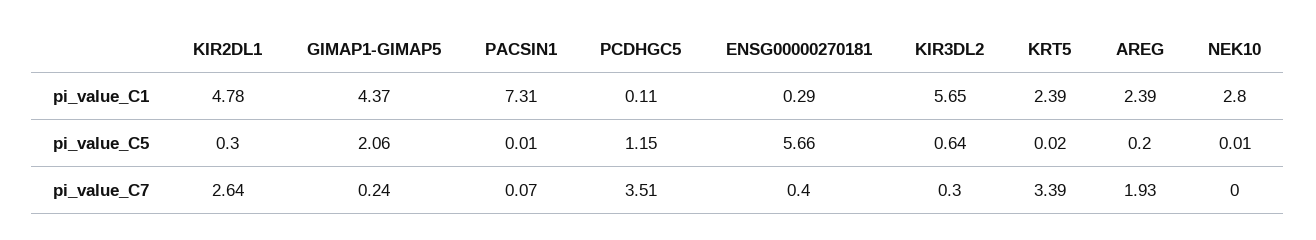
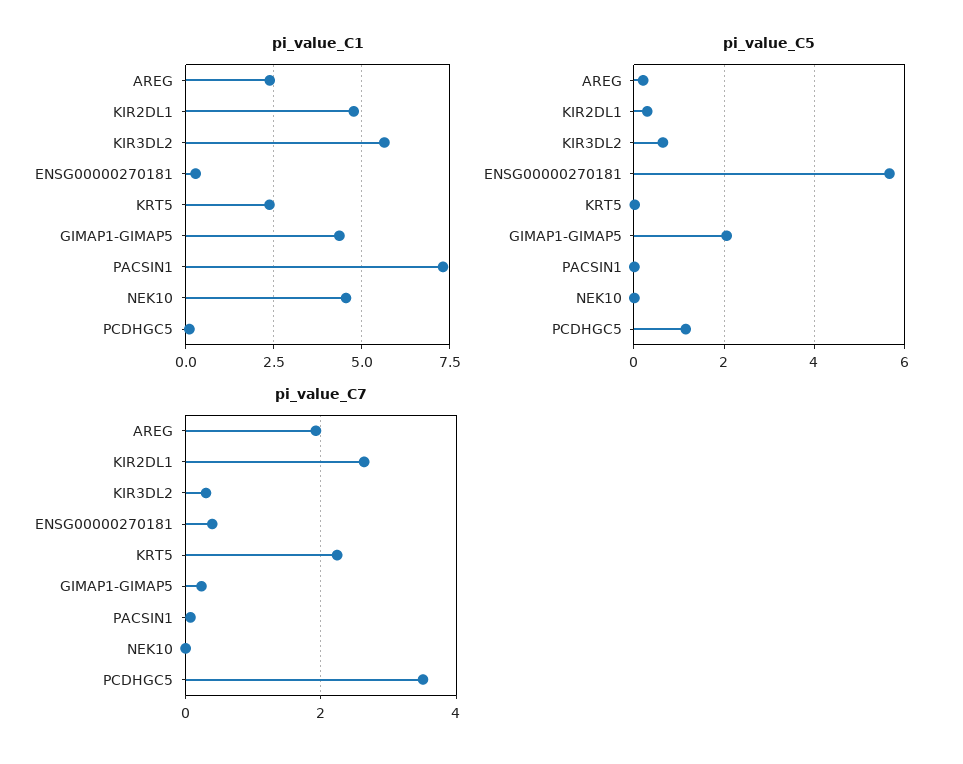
  {
    "pi_value_C1": {
      "KIR2DL1": 4.78,
      "GIMAP1-GIMAP5": 4.37,
      "PACSIN1": 7.31,
      "PCDHGC5": 0.11,
      "ENSG00000270181": 0.29,
      "KIR3DL2": 5.65,
      "KRT5": 2.39,
      "AREG": 2.39,
-     "NEK10": 2.8
+     "NEK10": 4.5
    },
    "pi_value_C5": {
      "KIR2DL1": 0.3,
      "GIMAP1-GIMAP5": 2.06,
      "PACSIN1": 0.01,
      "PCDHGC5": 1.15,
      "ENSG00000270181": 5.66,
      "KIR3DL2": 0.64,
      "KRT5": 0.02,
      "AREG": 0.2,
      "NEK10": 0.01
    },
    "pi_value_C7": {
      "KIR2DL1": 2.64,
      "GIMAP1-GIMAP5": 0.24,
      "PACSIN1": 0.07,
      "PCDHGC5": 3.51,
      "ENSG00000270181": 0.4,
      "KIR3DL2": 0.3,
-     "KRT5": 3.39,
+     "KRT5": 2.2,
      "AREG": 1.93,
      "NEK10": 0
    }
  }

